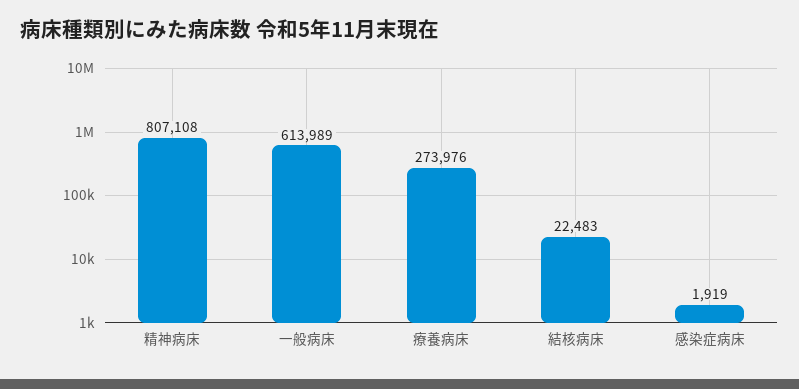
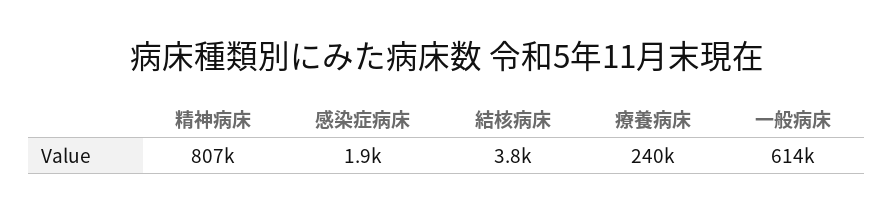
  {
    "精神病床": 807108,
    "一般病床": 613989,
-   "療養病床": 273976,
+   "療養病床": 240000,
-   "結核病床": 22483,
+   "結核病床": 3800,
    "感染症病床": 1919
  }

